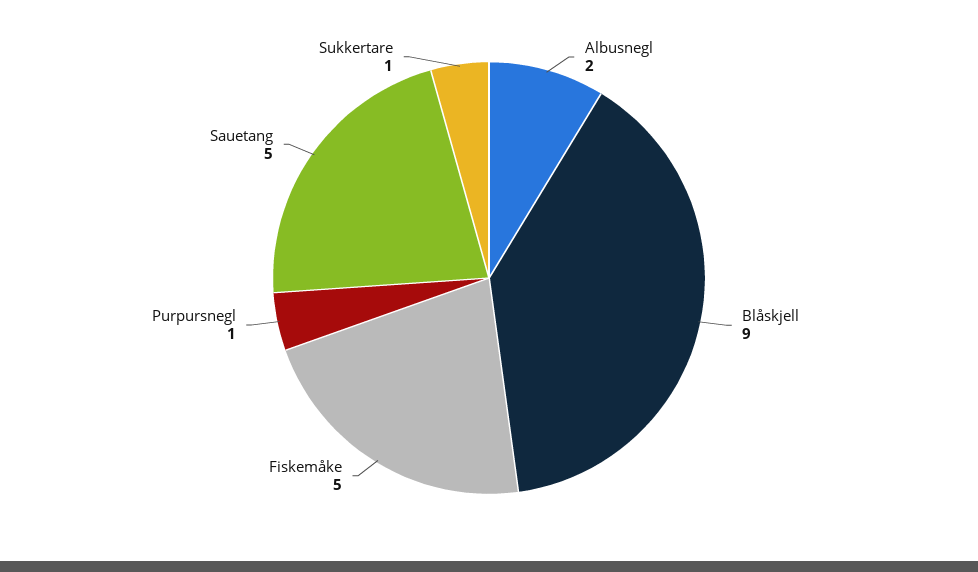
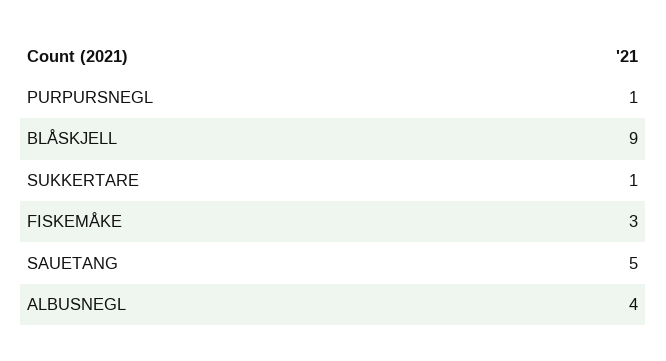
  {
-   "Albusnegl": 2,
+   "Albusnegl": 4,
    "Blåskjell": 9,
-   "Fiskemåke": 5,
+   "Fiskemåke": 3,
    "Purpursnegl": 1,
    "Sauetang": 5,
    "Sukkertare": 1
  }

